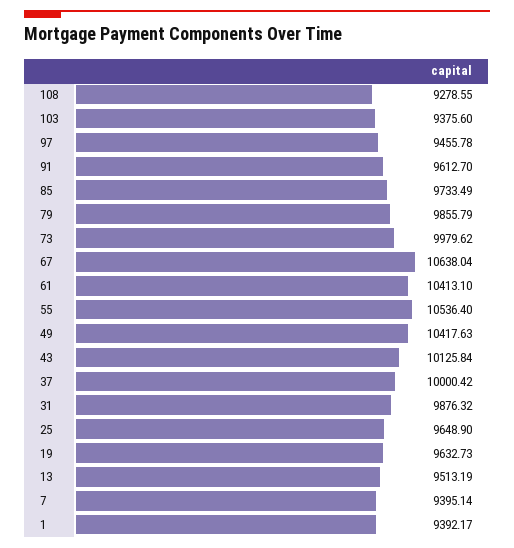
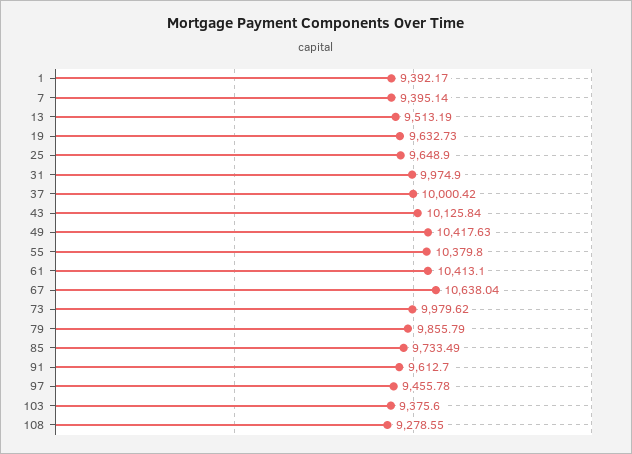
  {
    "108": 9278.55,
    "103": 9375.6,
    "97": 9455.78,
    "91": 9612.7,
    "85": 9733.49,
    "79": 9855.79,
    "73": 9979.62,
    "67": 10638.04,
    "61": 10413.1,
-   "55": 10536.4,
+   "55": 10379.8,
    "49": 10417.63,
    "43": 10125.84,
    "37": 10000.42,
-   "31": 9876.32,
+   "31": 9974.9,
    "25": 9648.9,
    "19": 9632.73,
    "13": 9513.19,
    "7": 9395.14,
    "1": 9392.17
  }

